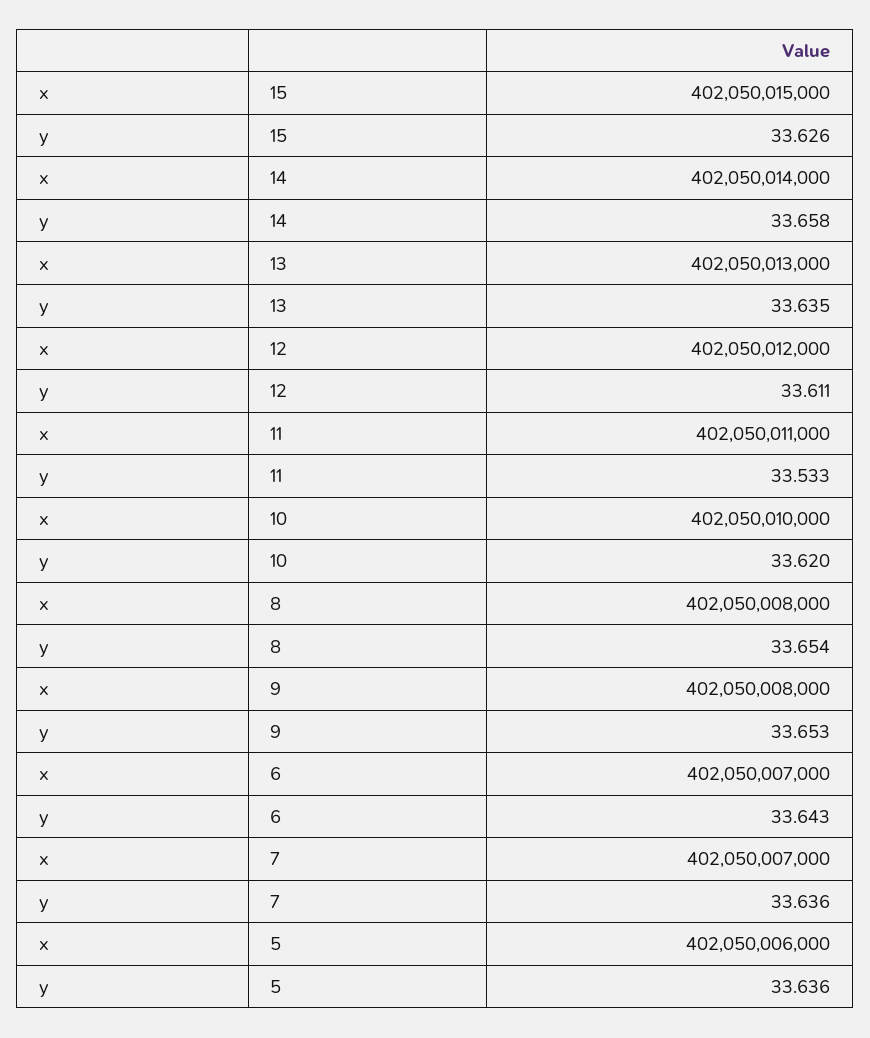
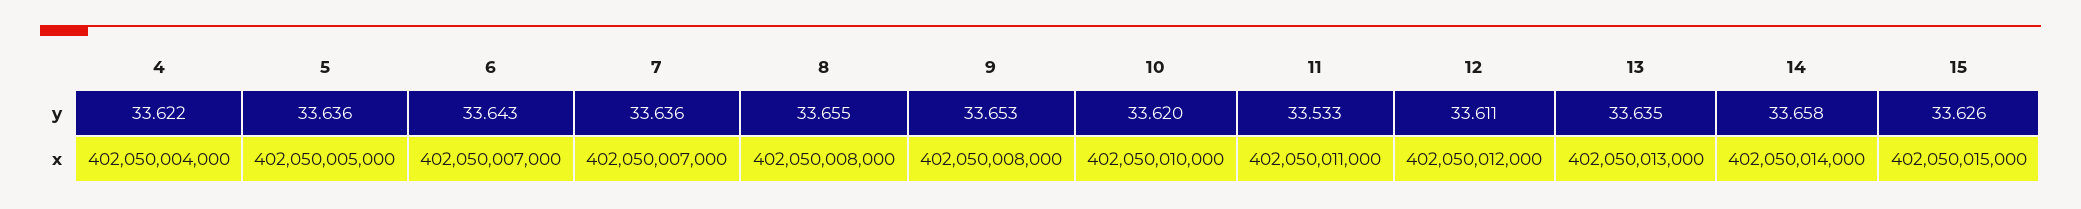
  {
    "x": {
      "15": 402050015000,
      "14": 402050014000,
      "13": 402050013000,
      "12": 402050012000,
      "11": 402050011000,
      "10": 402050010000,
      "8": 402050008000,
      "9": 402050008000,
      "6": 402050007000,
      "7": 402050007000,
-     "5": 402050006000
+     "5": 402050005000,
+     "4": 402050004000
    },
    "y": {
      "15": 33.626,
      "14": 33.658,
      "13": 33.635,
      "12": 33.611,
      "11": 33.533,
      "10": 33.62,
-     "8": 33.654,
+     "8": 33.655,
      "9": 33.653,
      "6": 33.643,
      "7": 33.636,
-     "5": 33.636
+     "5": 33.636,
+     "4": 33.622
    }
  }

